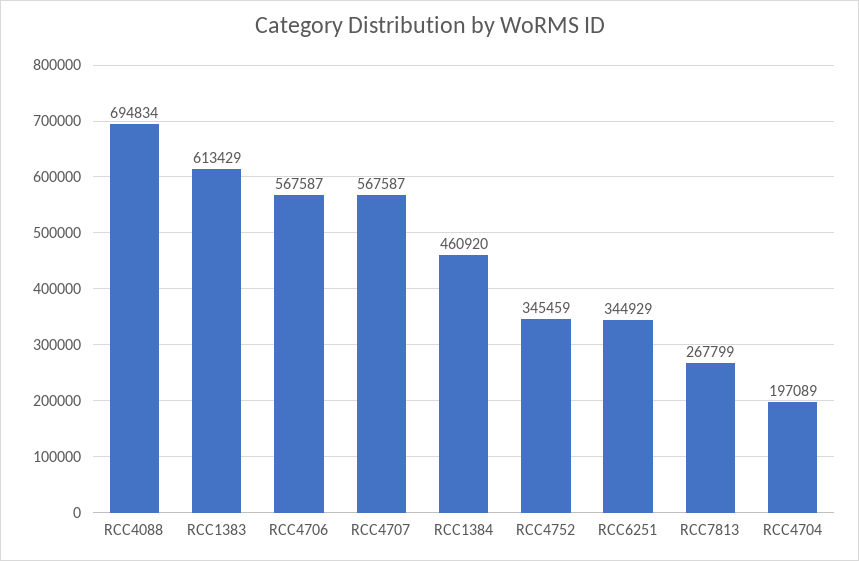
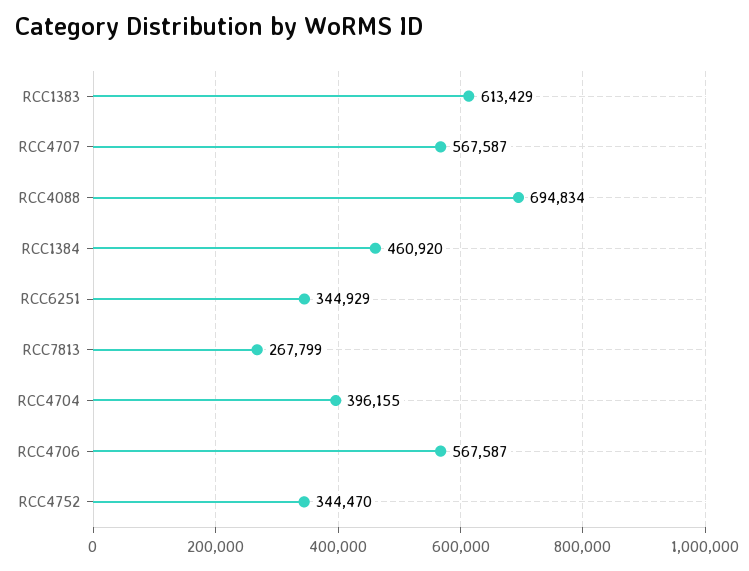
  {
    "RCC4088": 694834,
    "RCC1383": 613429,
    "RCC4706": 567587,
    "RCC4707": 567587,
    "RCC1384": 460920,
-   "RCC4752": 345459,
+   "RCC4752": 344470,
    "RCC6251": 344929,
    "RCC7813": 267799,
-   "RCC4704": 197089
+   "RCC4704": 396155
  }

